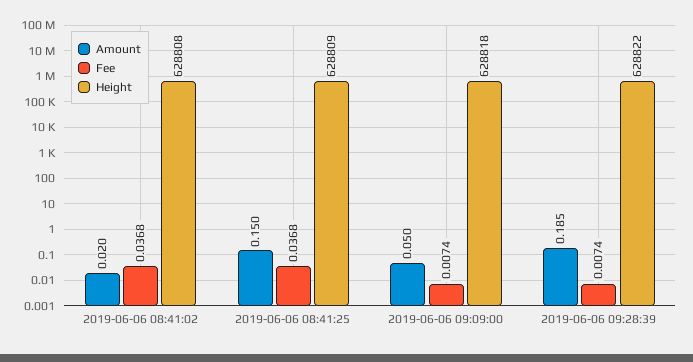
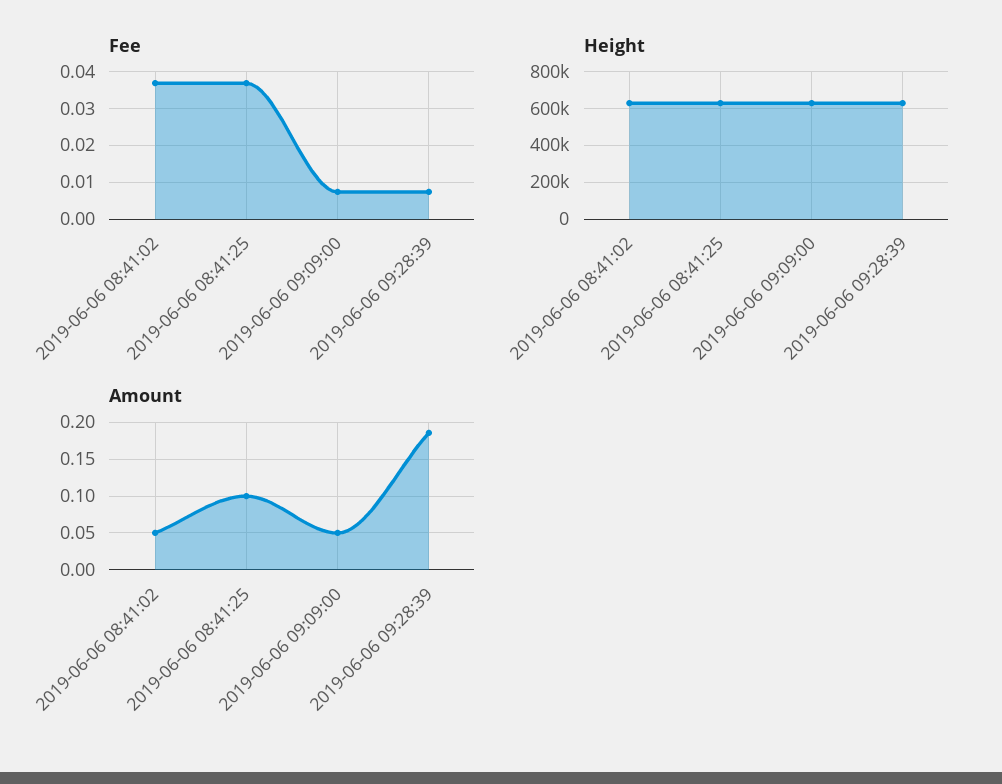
  {
    "Amount": {
-     "2019-06-06 08:41:02": 0.02,
+     "2019-06-06 08:41:02": 0.05,
-     "2019-06-06 08:41:25": 0.15,
+     "2019-06-06 08:41:25": 0.1,
      "2019-06-06 09:09:00": 0.05,
      "2019-06-06 09:28:39": 0.185
    },
    "Fee": {
      "2019-06-06 08:41:02": 0.0368,
      "2019-06-06 08:41:25": 0.0368,
      "2019-06-06 09:09:00": 0.0074,
      "2019-06-06 09:28:39": 0.0074
    },
    "Height": {
      "2019-06-06 08:41:02": 628808,
      "2019-06-06 08:41:25": 628809,
      "2019-06-06 09:09:00": 628818,
      "2019-06-06 09:28:39": 628822
    }
  }

